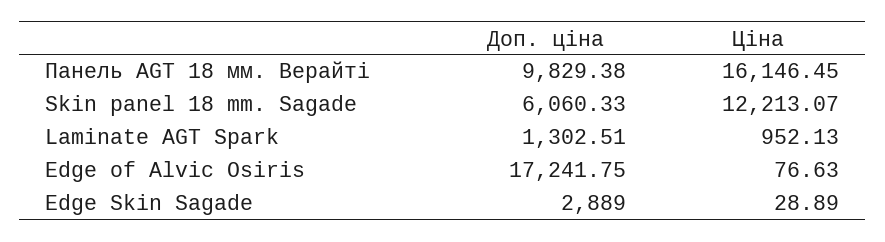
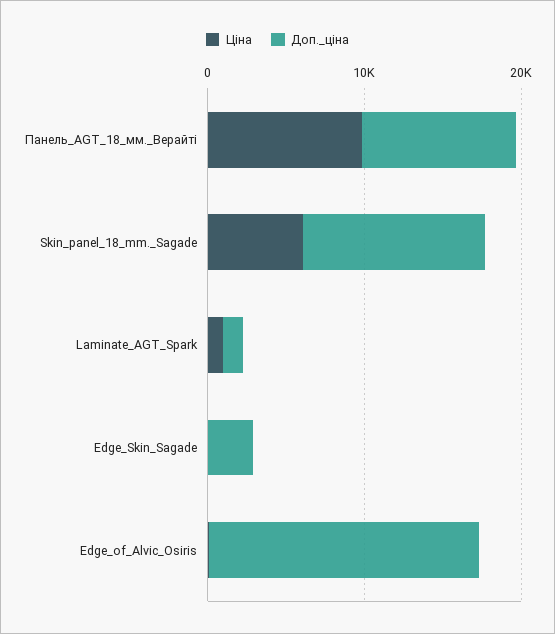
  {
    "Доп. ціна": {
      "Панель AGT 18 мм. Верайті": 9829.38,
-     "Skin panel 18 mm. Sagade": 6060.33,
+     "Skin panel 18 mm. Sagade": 12000,
      "Laminate AGT Spark": 1302.51,
      "Edge of Alvic Osiris": 17241.75,
      "Edge Skin Sagade": 2889
    },
    "Ціна": {
-     "Панель AGT 18 мм. Верайті": 16146.45,
+     "Панель AGT 18 мм. Верайті": 10000,
-     "Skin panel 18 mm. Sagade": 12213.07,
+     "Skin panel 18 mm. Sagade": 6000,
      "Laminate AGT Spark": 952.13,
      "Edge of Alvic Osiris": 76.63,
      "Edge Skin Sagade": 28.89
    }
  }

